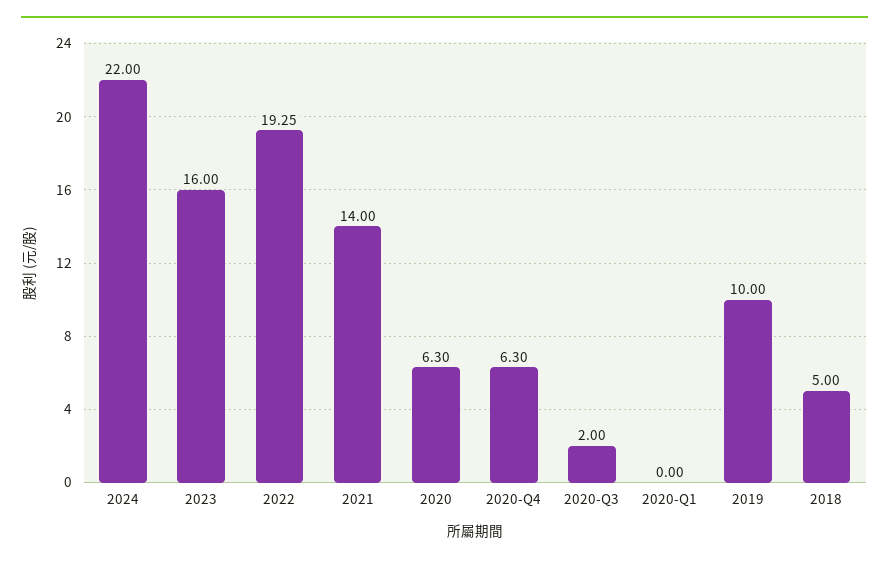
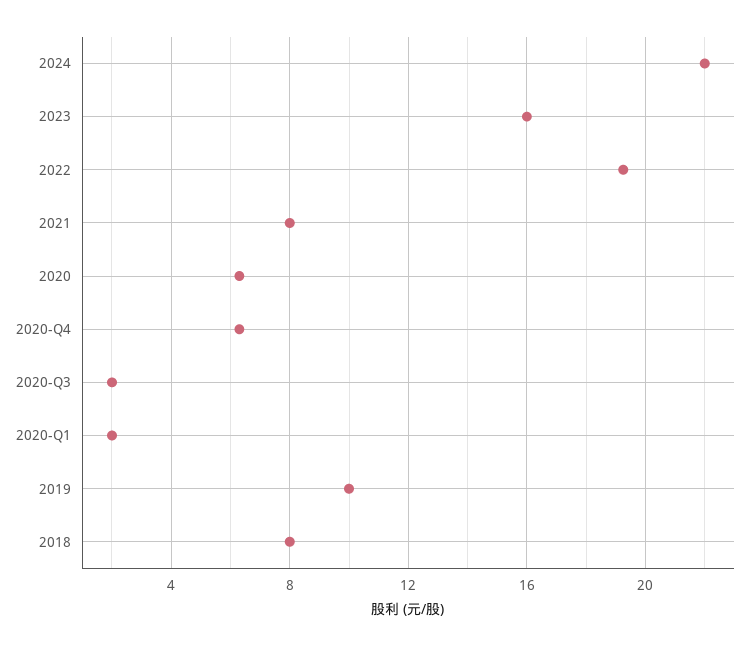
  {
    "2024": 22,
    "2023": 16,
    "2022": 19.25,
-   "2021": 14,
+   "2021": 8,
    "2020": 6.3,
    "2020-Q4": 6.3,
    "2020-Q3": 2,
-   "2020-Q1": 0,
+   "2020-Q1": 2,
    "2019": 10,
-   "2018": 5
+   "2018": 8
  }

